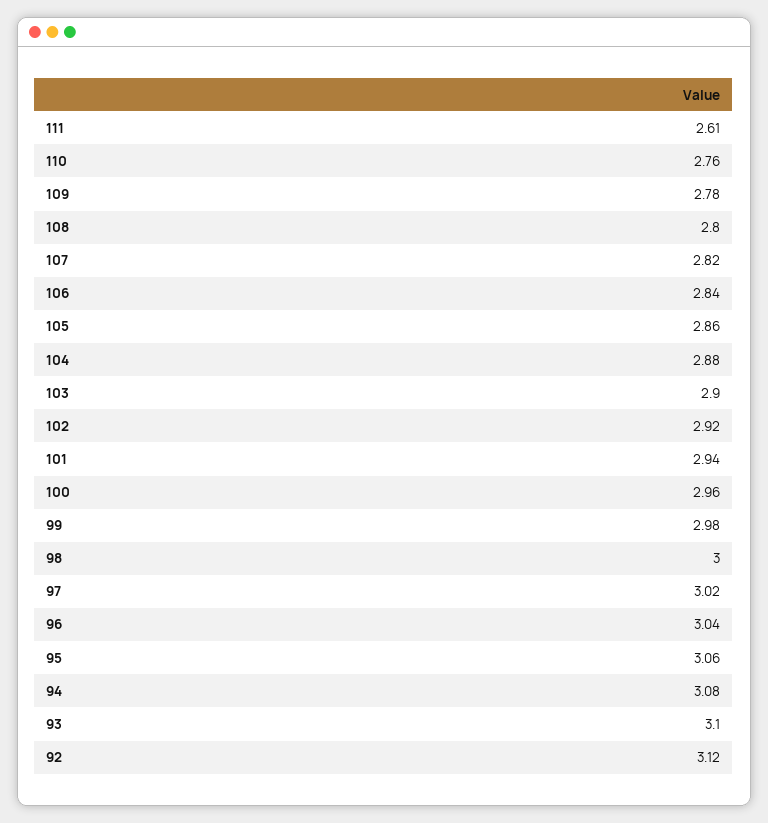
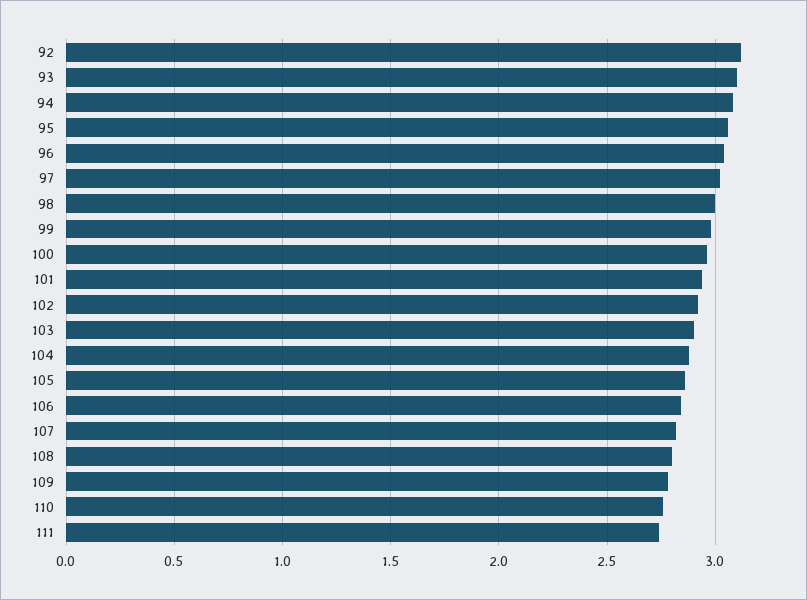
  {
-   "111": 2.61,
+   "111": 2.75,
    "110": 2.76,
    "109": 2.78,
    "108": 2.8,
    "107": 2.82,
    "106": 2.84,
    "105": 2.86,
    "104": 2.88,
    "103": 2.9,
    "102": 2.92,
    "101": 2.94,
    "100": 2.96,
    "99": 2.98,
    "98": 3,
    "97": 3.02,
    "96": 3.04,
    "95": 3.06,
    "94": 3.08,
    "93": 3.1,
    "92": 3.12
  }

